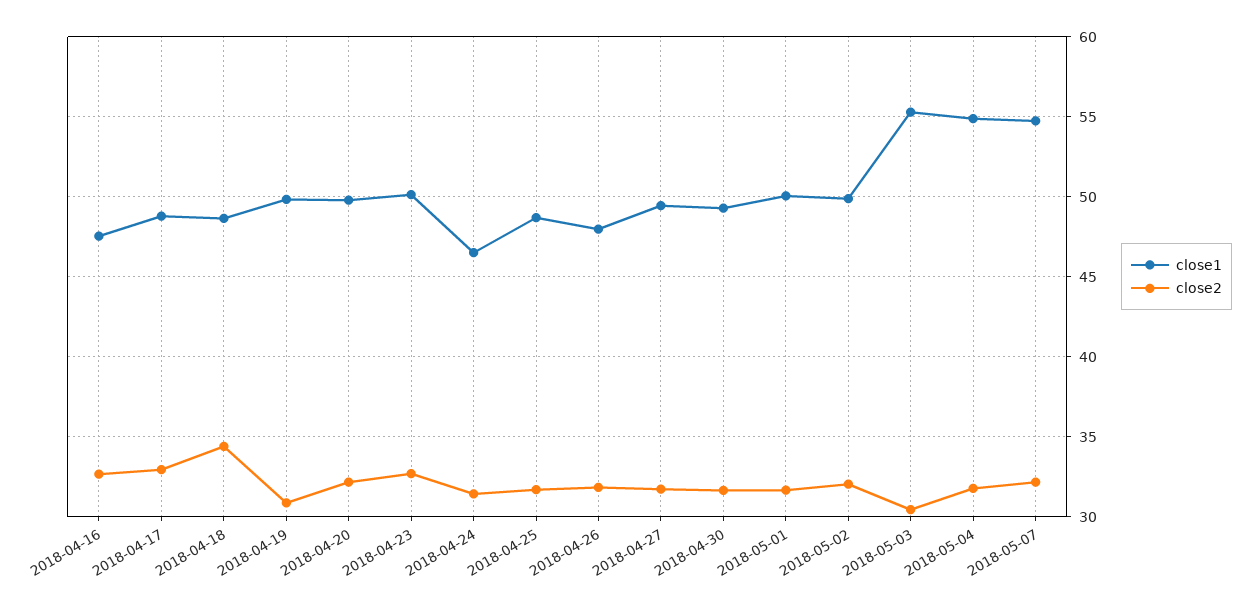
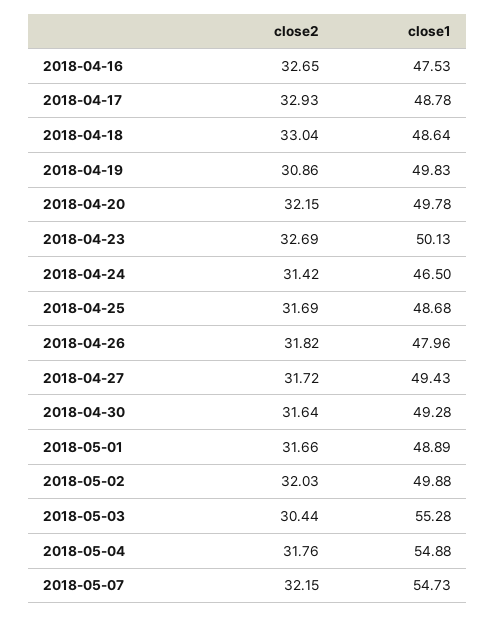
  {
    "close1": {
      "2018-04-16": 47.53,
      "2018-04-17": 48.78,
      "2018-04-18": 48.64,
      "2018-04-19": 49.83,
      "2018-04-20": 49.78,
      "2018-04-23": 50.13,
      "2018-04-24": 46.5,
      "2018-04-25": 48.68,
      "2018-04-26": 47.96,
      "2018-04-27": 49.43,
      "2018-04-30": 49.28,
-     "2018-05-01": 50,
+     "2018-05-01": 48.89,
      "2018-05-02": 49.88,
      "2018-05-03": 55.28,
      "2018-05-04": 54.88,
      "2018-05-07": 54.73
    },
    "close2": {
      "2018-04-16": 32.65,
      "2018-04-17": 32.93,
-     "2018-04-18": 34.5,
+     "2018-04-18": 33.04,
      "2018-04-19": 30.86,
      "2018-04-20": 32.15,
      "2018-04-23": 32.69,
      "2018-04-24": 31.42,
      "2018-04-25": 31.69,
      "2018-04-26": 31.82,
      "2018-04-27": 31.72,
      "2018-04-30": 31.64,
      "2018-05-01": 31.66,
      "2018-05-02": 32.03,
      "2018-05-03": 30.44,
      "2018-05-04": 31.76,
      "2018-05-07": 32.15
    }
  }

